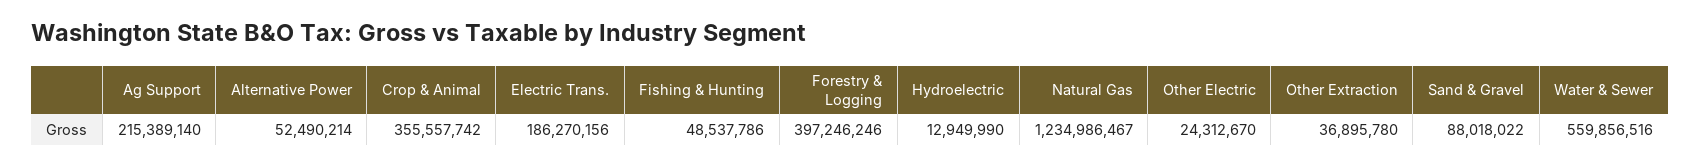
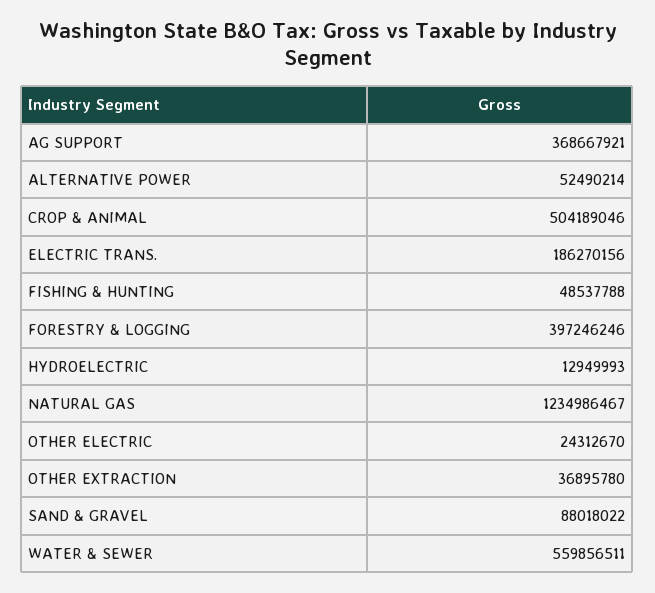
  {
-   "Ag Support": 215389140,
+   "Ag Support": 368667921,
    "Alternative Power": 52490214,
-   "Crop & Animal": 355557742,
+   "Crop & Animal": 504189046,
    "Electric Trans.": 186270156,
-   "Fishing & Hunting": 48537786,
+   "Fishing & Hunting": 48537788,
    "Forestry & Logging": 397246246,
-   "Hydroelectric": 12949990,
+   "Hydroelectric": 12949993,
    "Natural Gas": 1234986467,
    "Other Electric": 24312670,
    "Other Extraction": 36895780,
    "Sand & Gravel": 88018022,
-   "Water & Sewer": 559856516
+   "Water & Sewer": 559856511
  }

